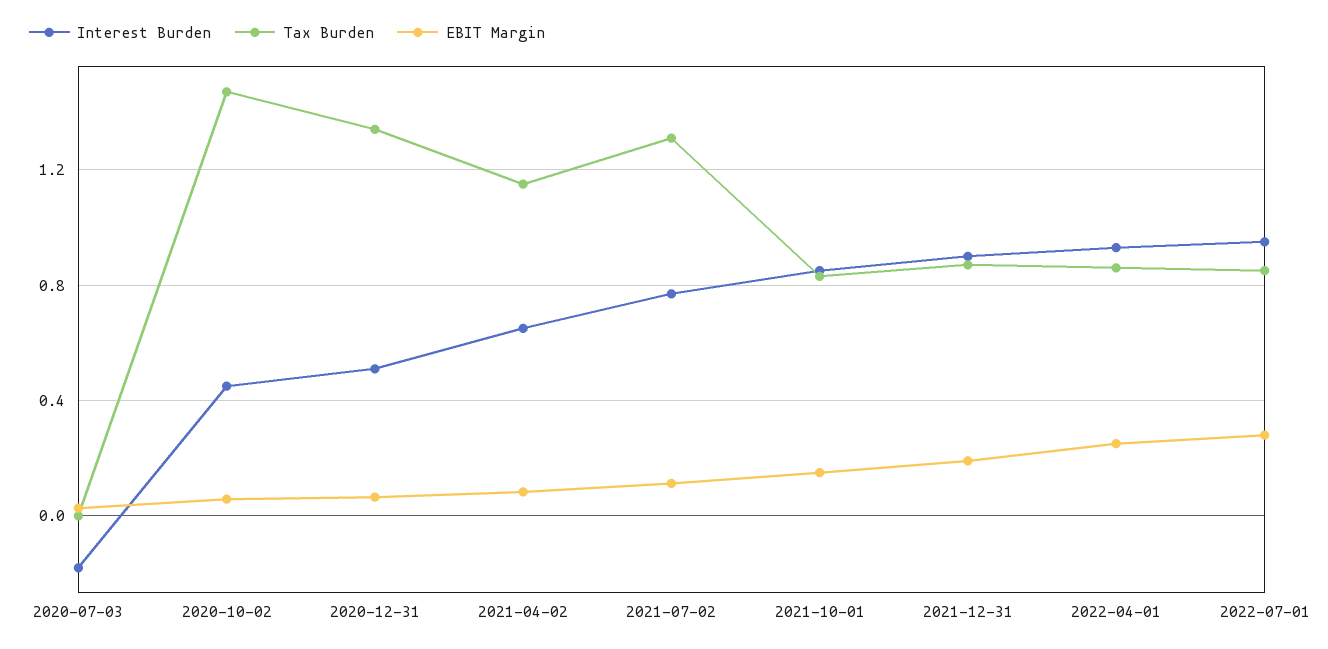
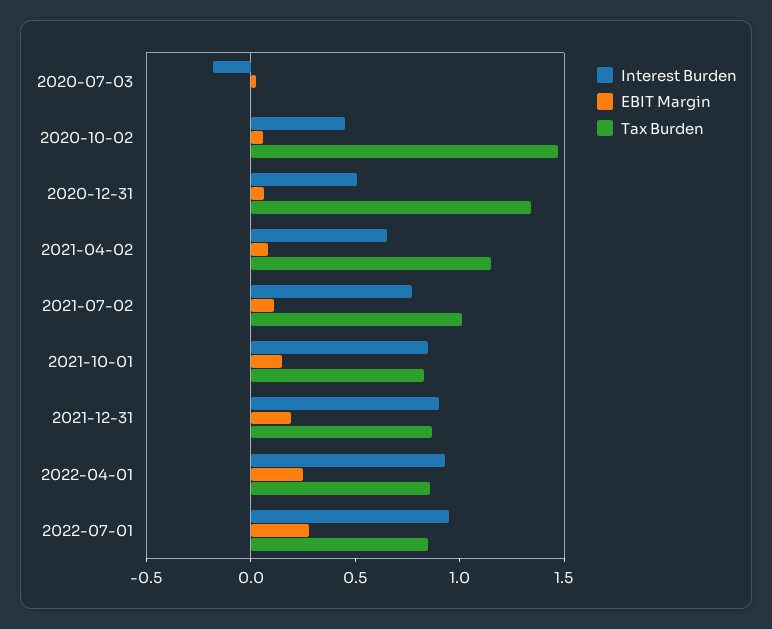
  {
    "Interest Burden": {
      "2020-07-03": -0.2,
      "2020-10-02": 0.45,
      "2020-12-31": 0.5,
      "2021-04-02": 0.65,
      "2021-07-02": 0.75,
      "2021-10-01": 0.85,
      "2021-12-31": 0.9,
      "2022-04-01": 0.95,
      "2022-07-01": 0.95
    },
    "Tax Burden": {
      "2020-07-03": 0,
      "2020-10-02": 1.45,
      "2020-12-31": 1.35,
      "2021-04-02": 1.15,
-     "2021-07-02": 1.3,
+     "2021-07-02": 1,
      "2021-10-01": 0.85,
      "2021-12-31": 0.85,
      "2022-04-01": 0.85,
      "2022-07-01": 0.85
    },
    "EBIT Margin": {
      "2020-07-03": 0.05,
      "2020-10-02": 0.05,
      "2020-12-31": 0.05,
      "2021-04-02": 0.1,
      "2021-07-02": 0.1,
      "2021-10-01": 0.15,
      "2021-12-31": 0.2,
      "2022-04-01": 0.25,
      "2022-07-01": 0.3
    }
  }

